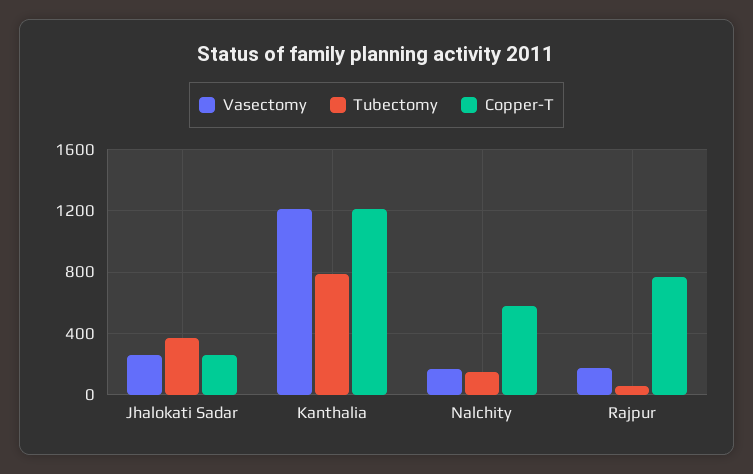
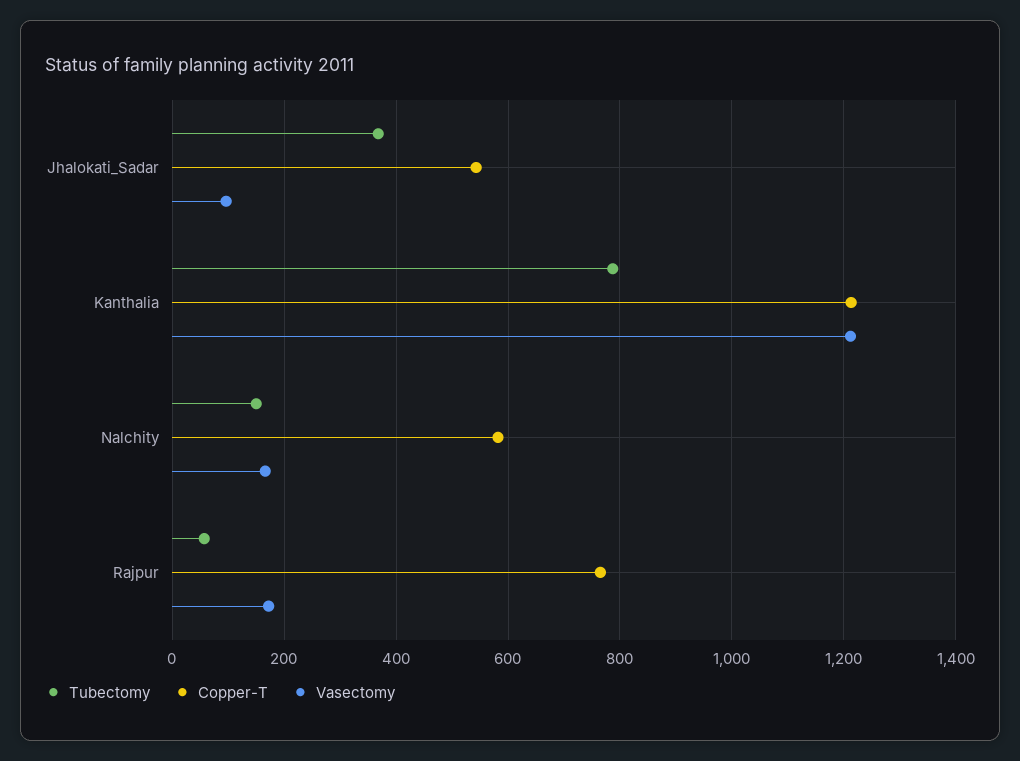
  {
    "Vasectomy": {
-     "Jhalokati Sadar": 250,
+     "Jhalokati Sadar": 100,
      "Kanthalia": 1220,
      "Nalchity": 160,
      "Rajpur": 180
    },
    "Tubectomy": {
      "Jhalokati Sadar": 360,
      "Kanthalia": 780,
      "Nalchity": 160,
      "Rajpur": 60
    },
    "Copper-T": {
-     "Jhalokati Sadar": 250,
+     "Jhalokati Sadar": 540,
      "Kanthalia": 1220,
      "Nalchity": 580,
      "Rajpur": 760
    }
  }

